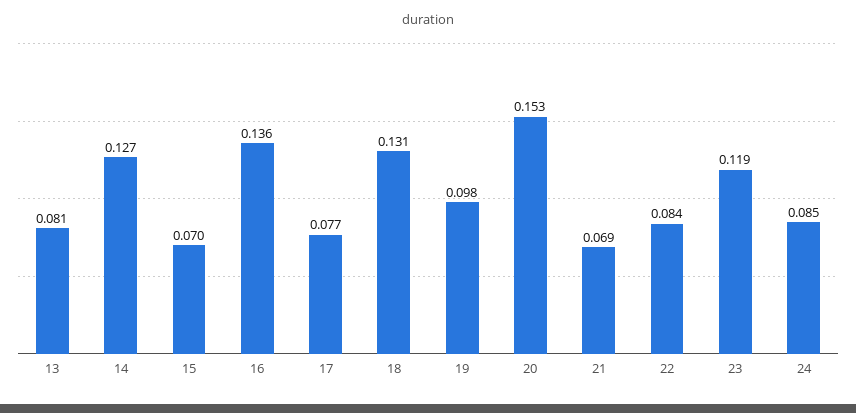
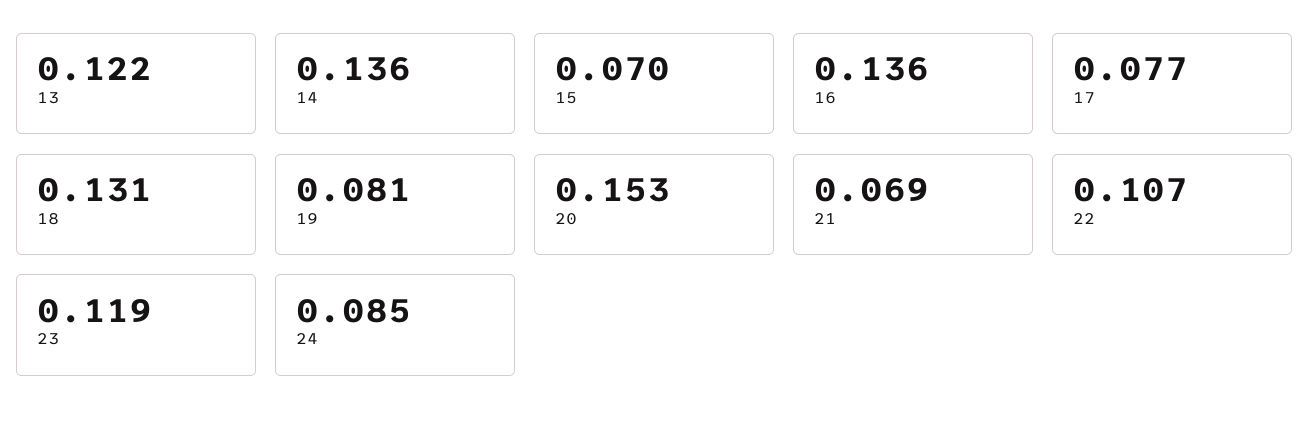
  {
-   "13": 0.081,
+   "13": 0.122,
-   "14": 0.127,
+   "14": 0.136,
    "15": 0.07,
    "16": 0.136,
    "17": 0.077,
    "18": 0.131,
-   "19": 0.098,
+   "19": 0.081,
    "20": 0.153,
    "21": 0.069,
-   "22": 0.084,
+   "22": 0.107,
    "23": 0.119,
    "24": 0.085
  }

